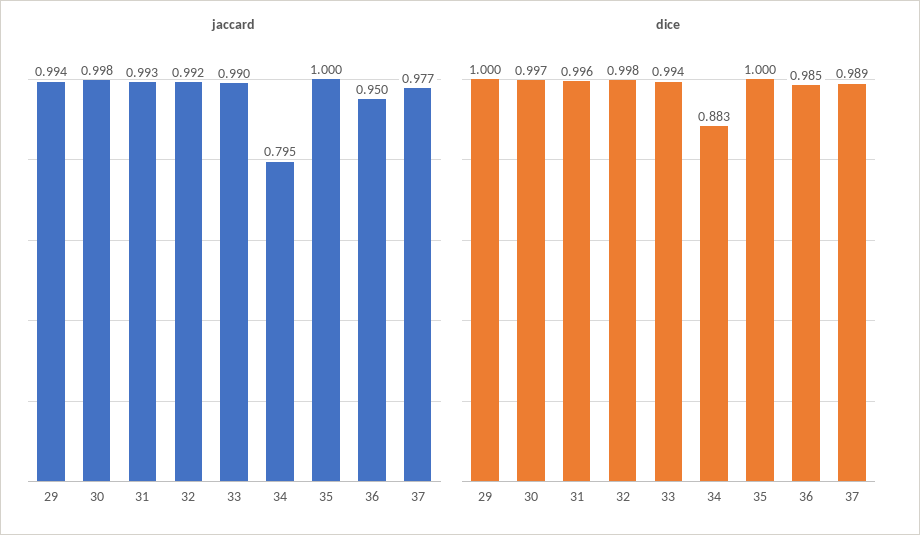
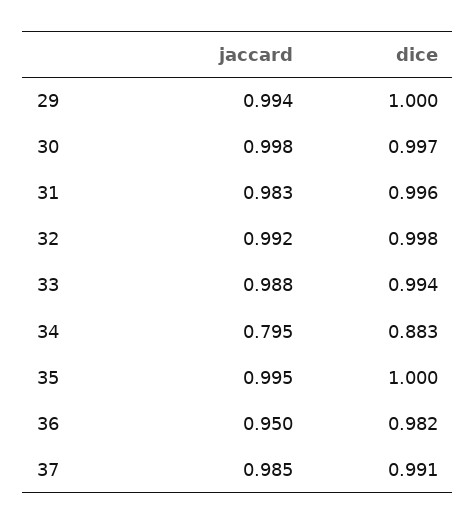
  {
    "jaccard": {
      "29": 0.994,
      "30": 0.998,
-     "31": 0.993,
+     "31": 0.983,
      "32": 0.992,
-     "33": 0.99,
+     "33": 0.988,
      "34": 0.795,
-     "35": 1,
+     "35": 0.995,
      "36": 0.95,
-     "37": 0.977
+     "37": 0.985
    },
    "dice": {
      "29": 1,
      "30": 0.997,
      "31": 0.996,
      "32": 0.998,
      "33": 0.994,
      "34": 0.883,
      "35": 1,
-     "36": 0.985,
+     "36": 0.982,
-     "37": 0.989
+     "37": 0.991
    }
  }

